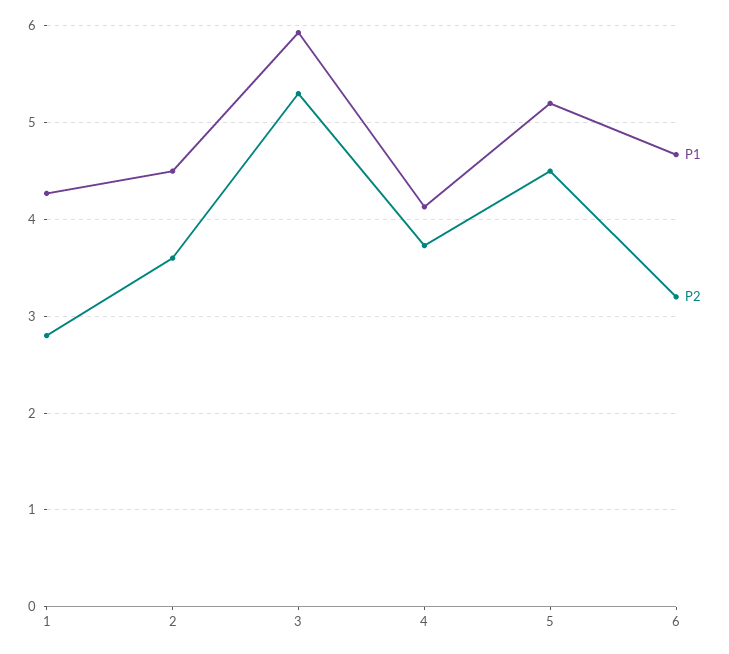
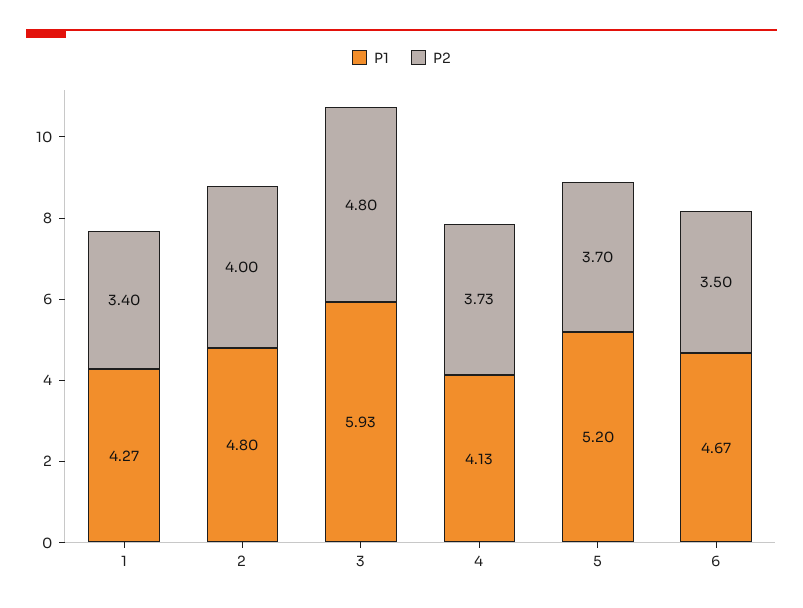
  {
    "P1": {
      "1": 4.27,
-     "2": 4.5,
+     "2": 4.8,
      "3": 5.93,
      "4": 4.13,
      "5": 5.2,
      "6": 4.67
    },
    "P2": {
-     "1": 2.8,
+     "1": 3.4,
-     "2": 3.6,
+     "2": 4,
-     "3": 5.3,
+     "3": 4.8,
      "4": 3.73,
-     "5": 4.5,
+     "5": 3.7,
-     "6": 3.2
+     "6": 3.5
    }
  }

